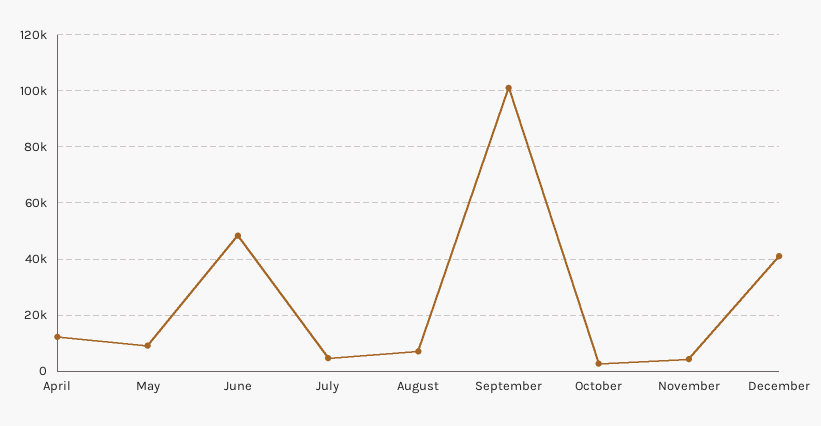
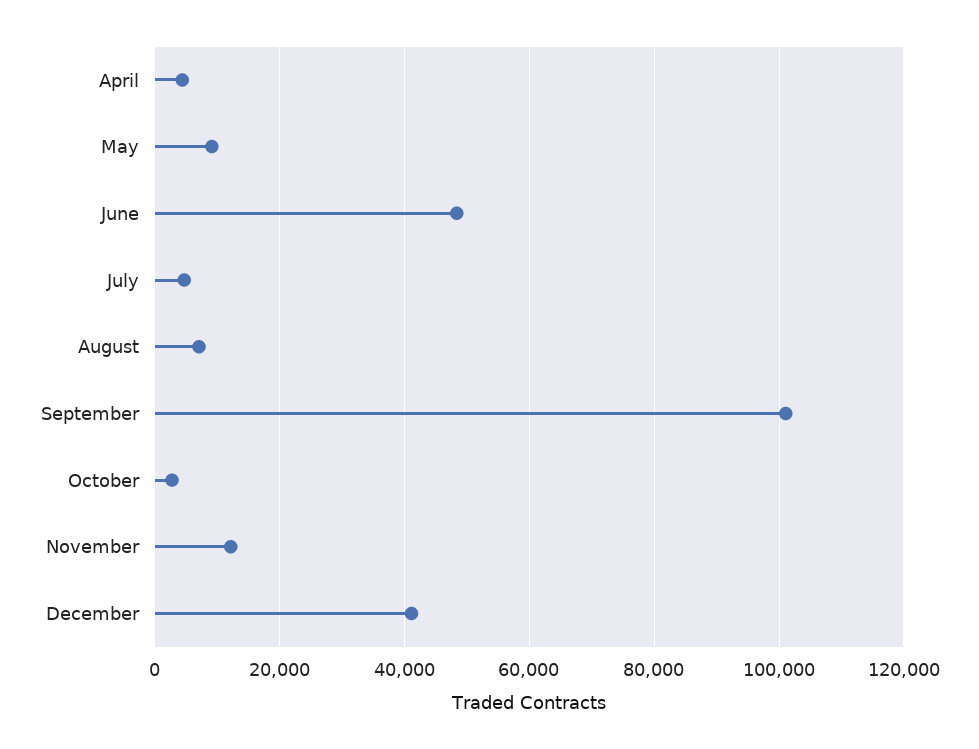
  {
-   "April": 12500,
+   "April": 4000,
    "May": 10000,
    "June": 48000,
    "July": 4000,
    "August": 8000,
    "September": 102000,
    "October": 2000,
-   "November": 5000,
+   "November": 12000,
    "December": 42000
  }

